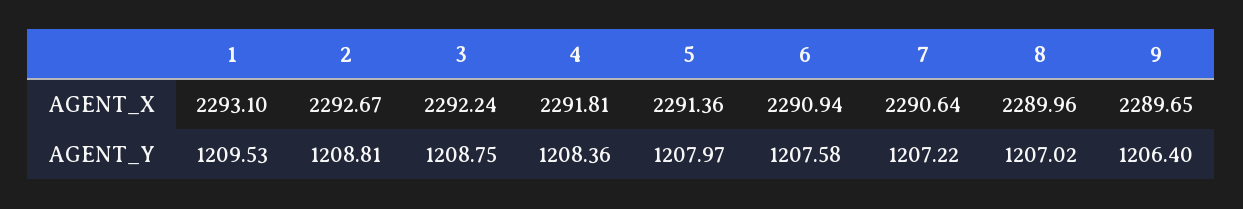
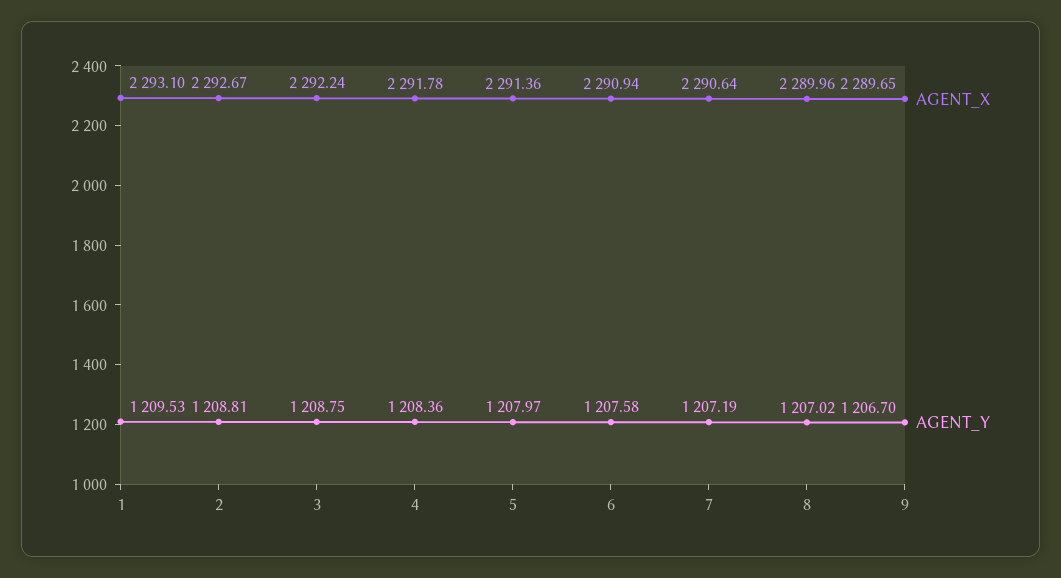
  {
    "AGENT_X": {
      "1": 2293.1,
      "2": 2292.67,
      "3": 2292.24,
-     "4": 2291.81,
+     "4": 2291.78,
      "5": 2291.36,
      "6": 2290.94,
      "7": 2290.64,
      "8": 2289.96,
      "9": 2289.65
    },
    "AGENT_Y": {
      "1": 1209.53,
      "2": 1208.81,
      "3": 1208.75,
      "4": 1208.36,
      "5": 1207.97,
      "6": 1207.58,
-     "7": 1207.22,
+     "7": 1207.19,
      "8": 1207.02,
-     "9": 1206.4
+     "9": 1206.7
    }
  }

